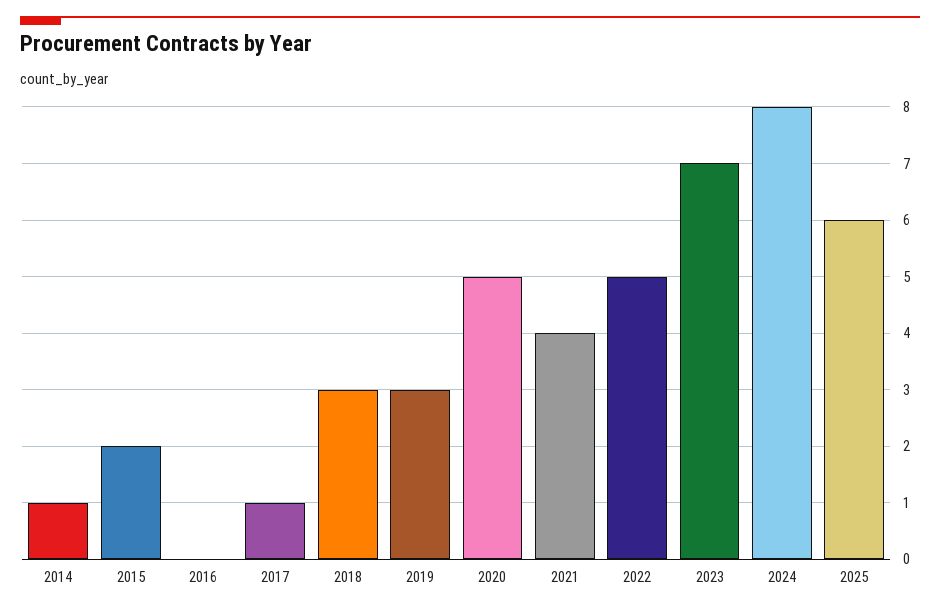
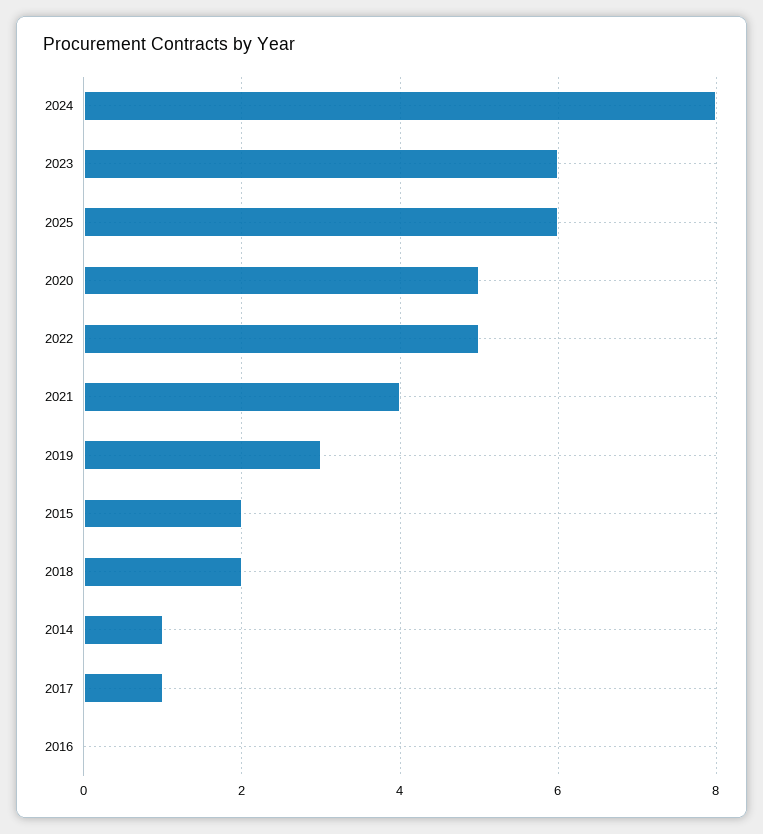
  {
    "2014": 1,
    "2015": 2,
    "2016": 0,
    "2017": 1,
-   "2018": 3,
+   "2018": 2,
    "2019": 3,
    "2020": 5,
    "2021": 4,
    "2022": 5,
-   "2023": 7,
+   "2023": 6,
    "2024": 8,
    "2025": 6
  }

